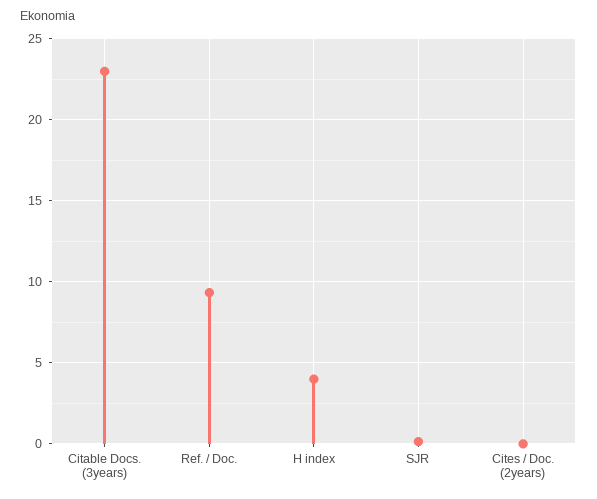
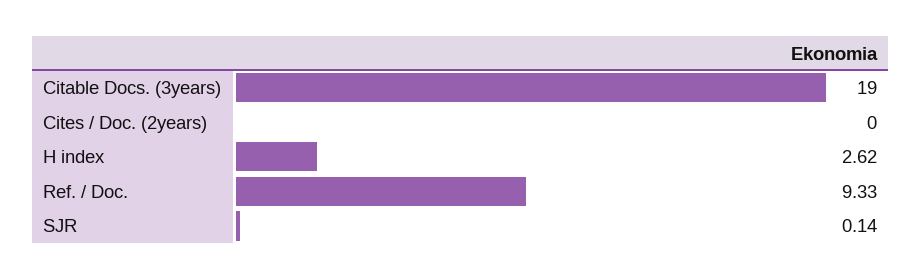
  {
-   "Citable Docs. (3years)": 23,
+   "Citable Docs. (3years)": 19,
    "Ref. / Doc.": 9.33,
-   "H index": 4,
+   "H index": 2.62,
    "SJR": 0.14,
    "Cites / Doc. (2years)": 0
  }

